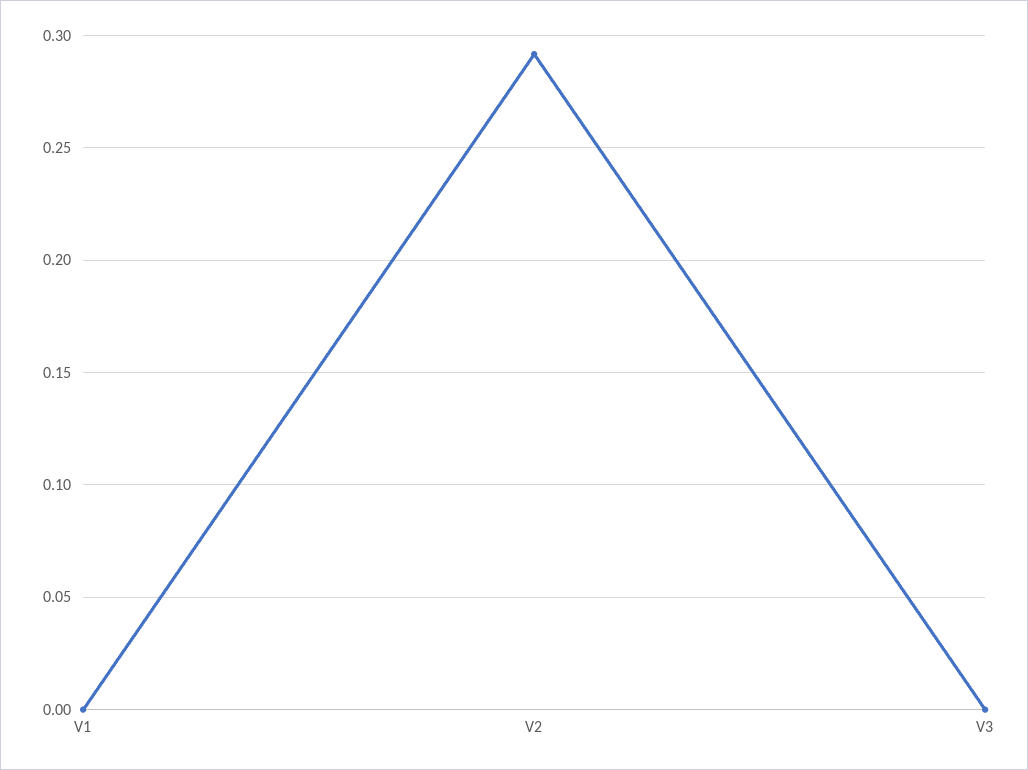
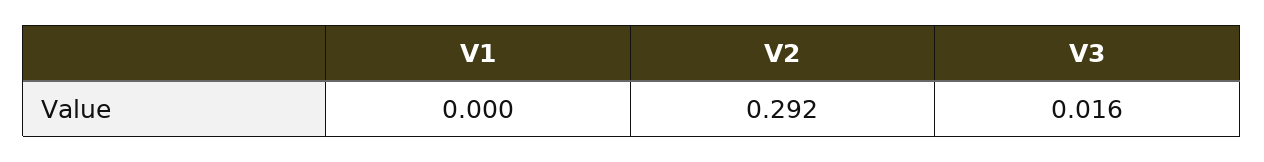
  {
    "V1": 0,
    "V2": 0.292,
-   "V3": 0
+   "V3": 0.016
  }

